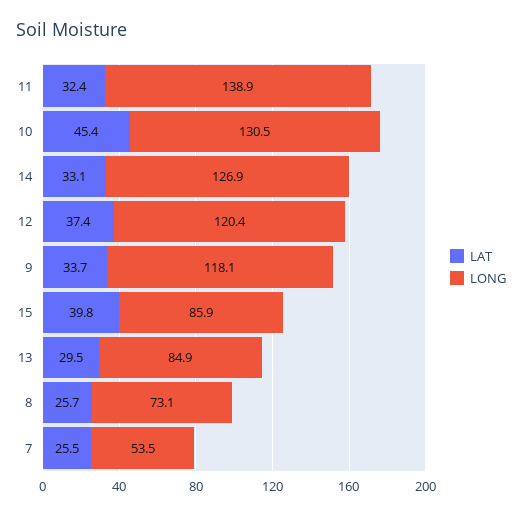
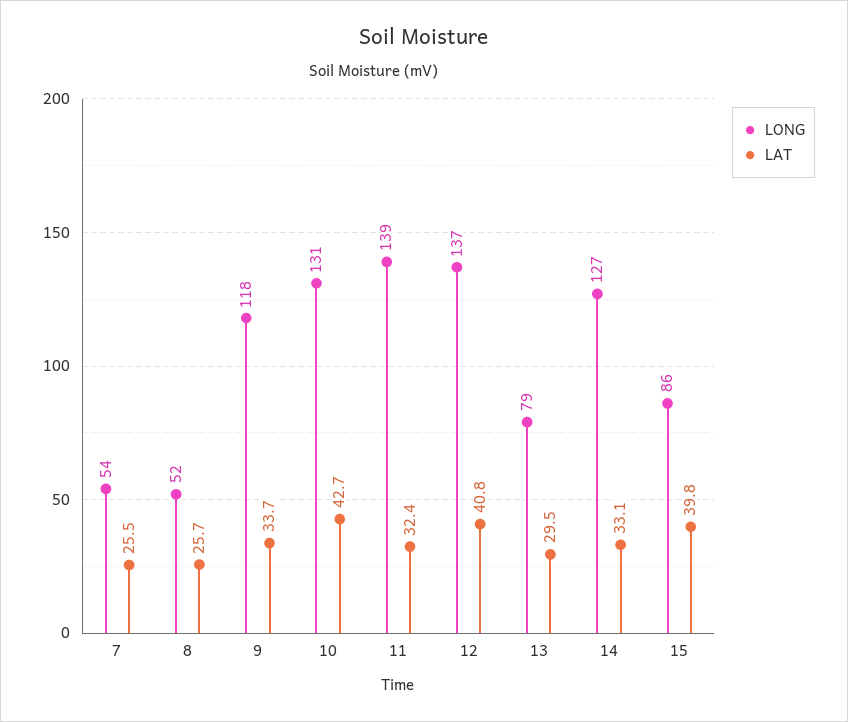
  {
    "LAT": {
      "11": 32.4,
-     "10": 45.4,
+     "10": 42.7,
      "14": 33.1,
-     "12": 37.4,
+     "12": 40.8,
      "9": 33.7,
      "15": 39.8,
      "13": 29.5,
      "8": 25.7,
      "7": 25.5
    },
    "LONG": {
      "11": 138.9,
      "10": 130.5,
      "14": 126.9,
-     "12": 120.4,
+     "12": 137,
      "9": 118.1,
      "15": 85.9,
-     "13": 84.9,
+     "13": 79,
-     "8": 73.1,
+     "8": 52,
      "7": 53.5
    }
  }

